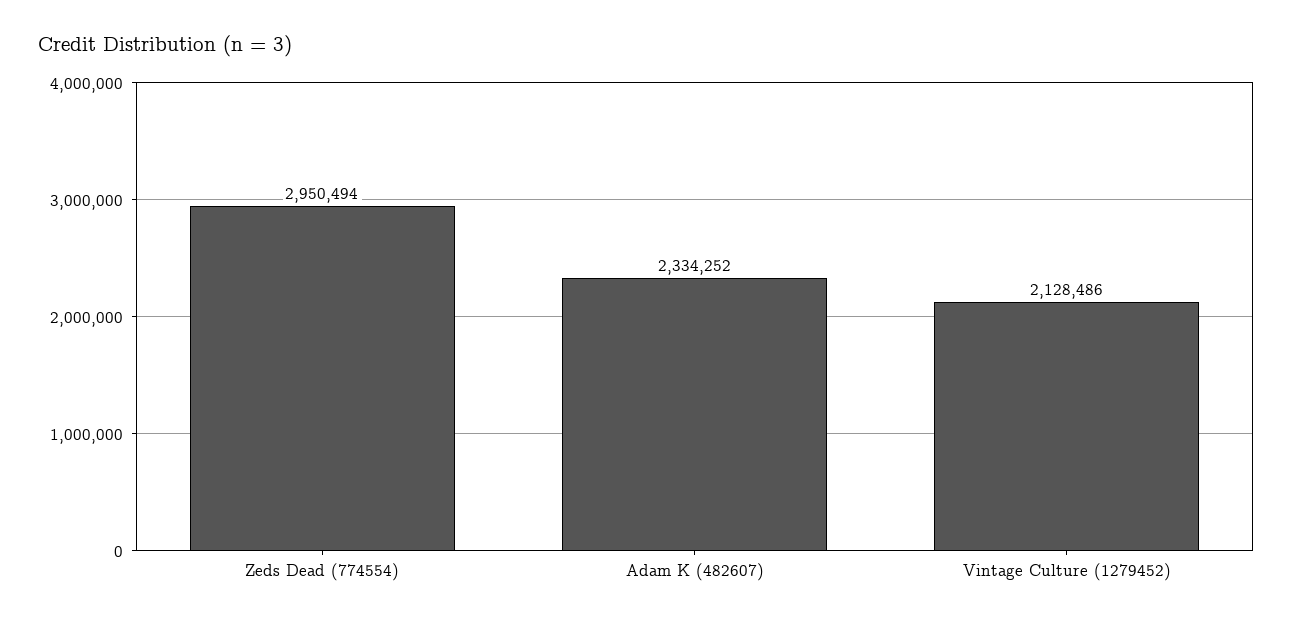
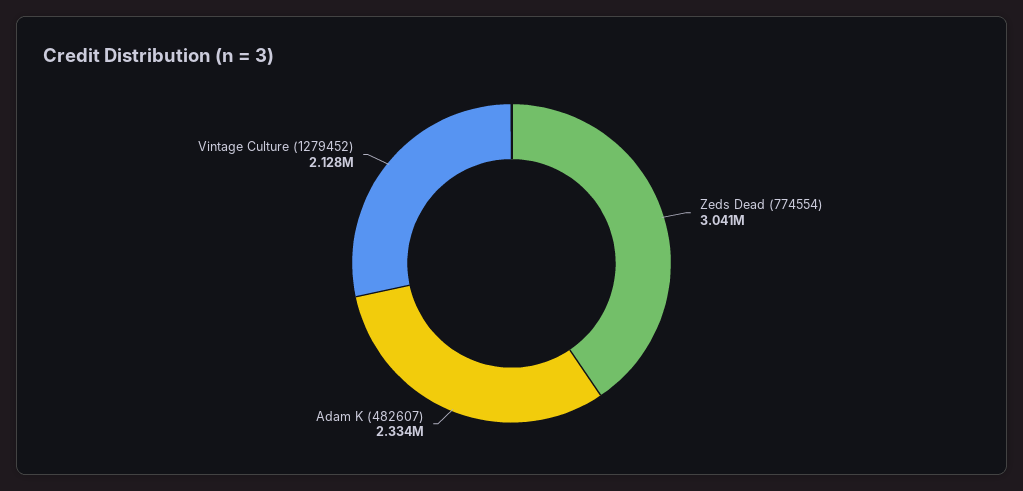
  {
-   "Zeds Dead (774554)": 2950494,
+   "Zeds Dead (774554)": 3041000,
    "Adam K (482607)": 2334252,
    "Vintage Culture (1279452)": 2128486
  }

